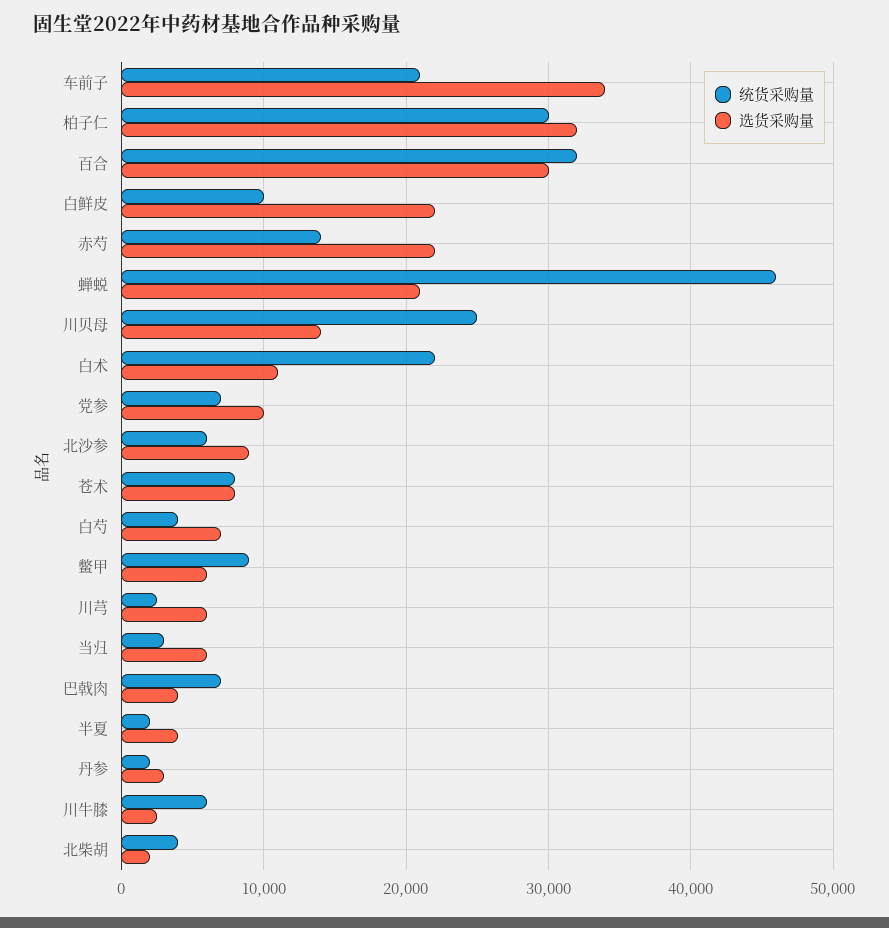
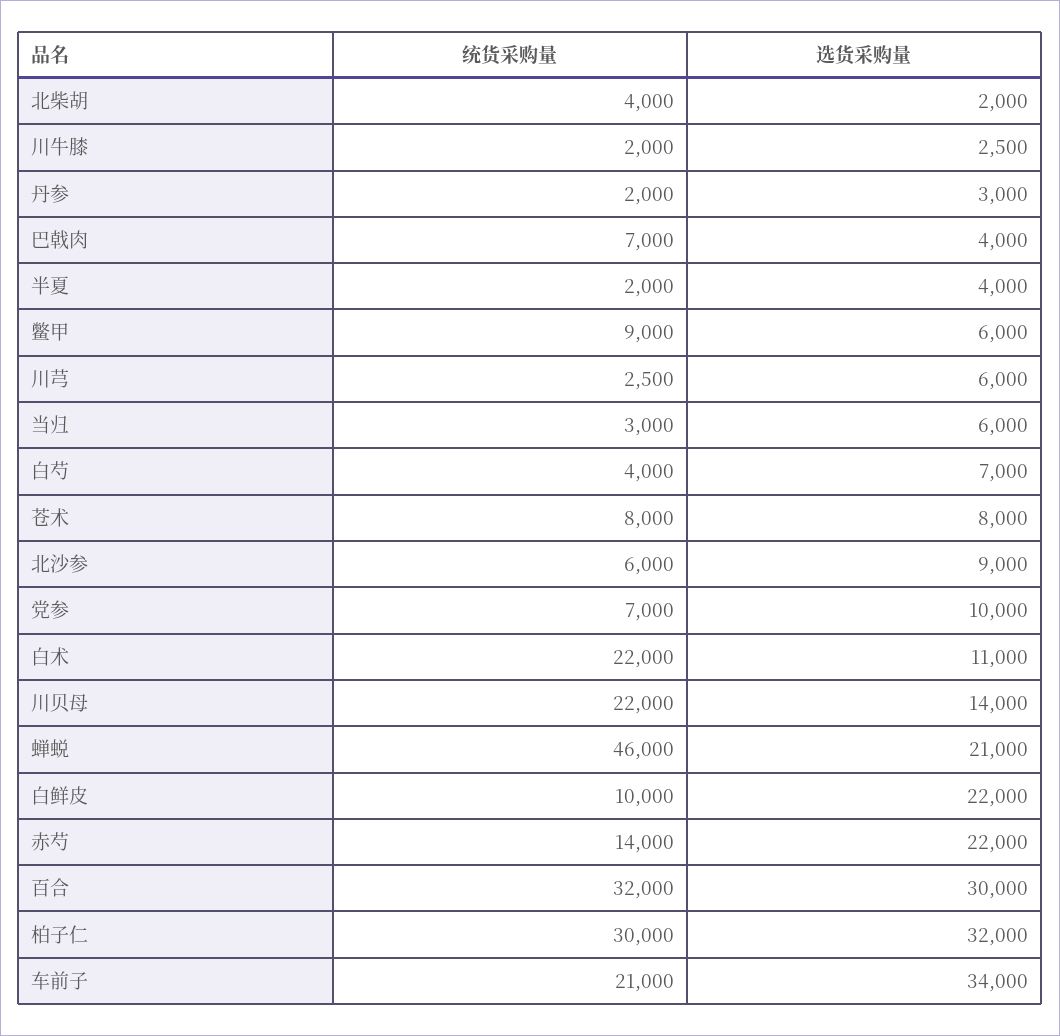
  {
    "统货采购量": {
      "车前子": 21000,
      "柏子仁": 30000,
      "百合": 32000,
      "白鲜皮": 10000,
      "赤芍": 14000,
      "蝉蜕": 46000,
-     "川贝母": 25000,
+     "川贝母": 22000,
      "白术": 22000,
      "党参": 7000,
      "北沙参": 6000,
      "苍术": 8000,
      "白芍": 4000,
      "鳖甲": 9000,
      "川芎": 2500,
      "当归": 3000,
      "巴戟肉": 7000,
      "半夏": 2000,
      "丹参": 2000,
-     "川牛膝": 6000,
+     "川牛膝": 2000,
      "北柴胡": 4000
    },
    "选货采购量": {
      "车前子": 34000,
      "柏子仁": 32000,
      "百合": 30000,
      "白鲜皮": 22000,
      "赤芍": 22000,
      "蝉蜕": 21000,
      "川贝母": 14000,
      "白术": 11000,
      "党参": 10000,
      "北沙参": 9000,
      "苍术": 8000,
      "白芍": 7000,
      "鳖甲": 6000,
      "川芎": 6000,
      "当归": 6000,
      "巴戟肉": 4000,
      "半夏": 4000,
      "丹参": 3000,
      "川牛膝": 2500,
      "北柴胡": 2000
    }
  }

